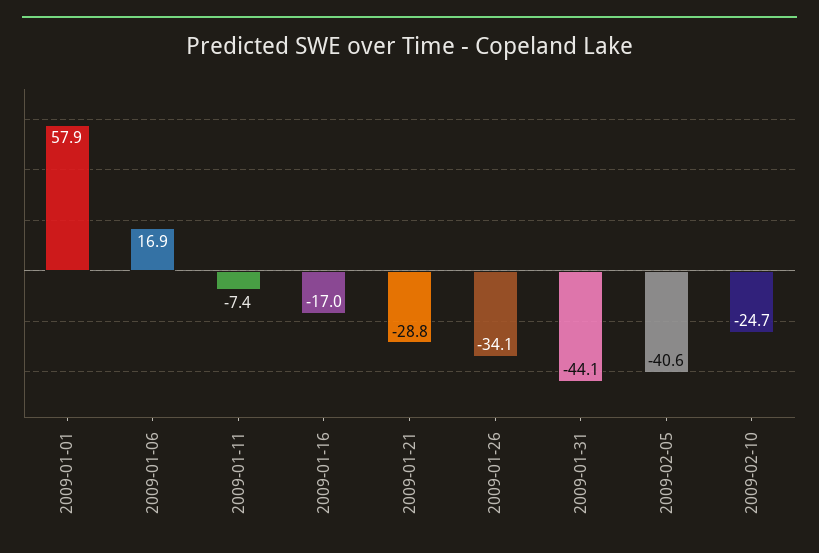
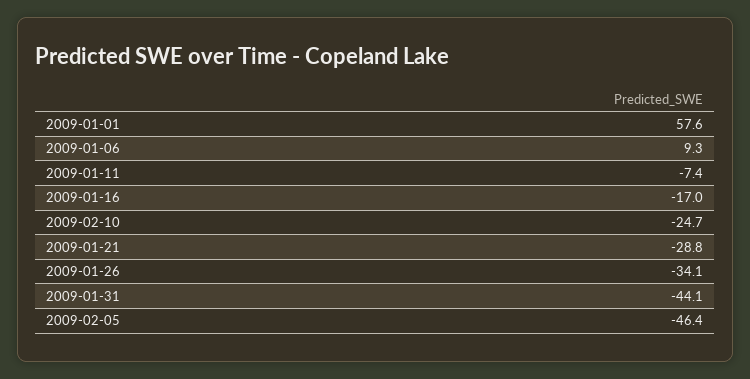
  {
-   "2009-01-01": 57.9,
+   "2009-01-01": 57.6,
-   "2009-01-06": 16.9,
+   "2009-01-06": 9.3,
    "2009-01-11": -7.4,
    "2009-01-16": -17,
    "2009-01-21": -28.8,
    "2009-01-26": -34.1,
    "2009-01-31": -44.1,
-   "2009-02-05": -40.6,
+   "2009-02-05": -46.4,
    "2009-02-10": -24.7
  }

